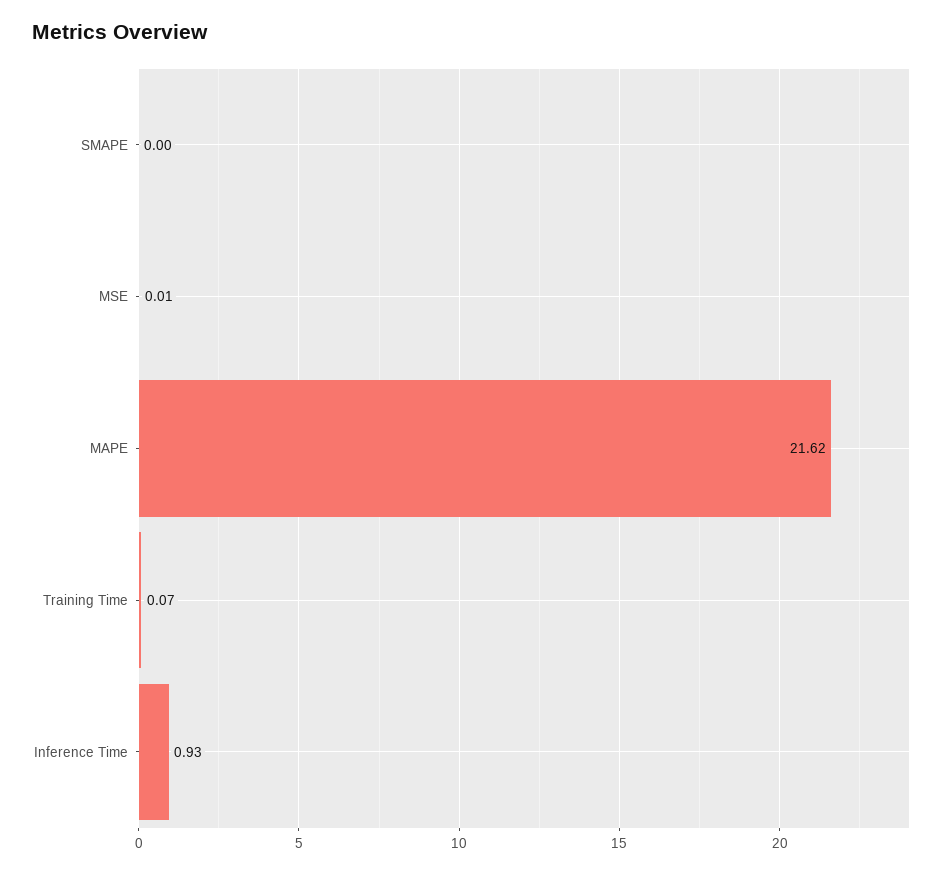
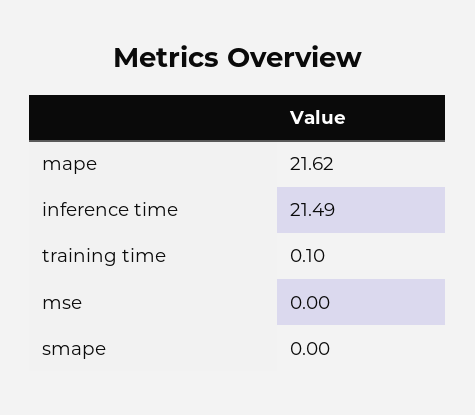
  {
    "SMAPE": 0,
-   "MSE": 0.01,
+   "MSE": 0,
    "MAPE": 21.62,
-   "Training Time": 0.07,
+   "Training Time": 0.1,
-   "Inference Time": 0.93
+   "Inference Time": 21.49
  }

